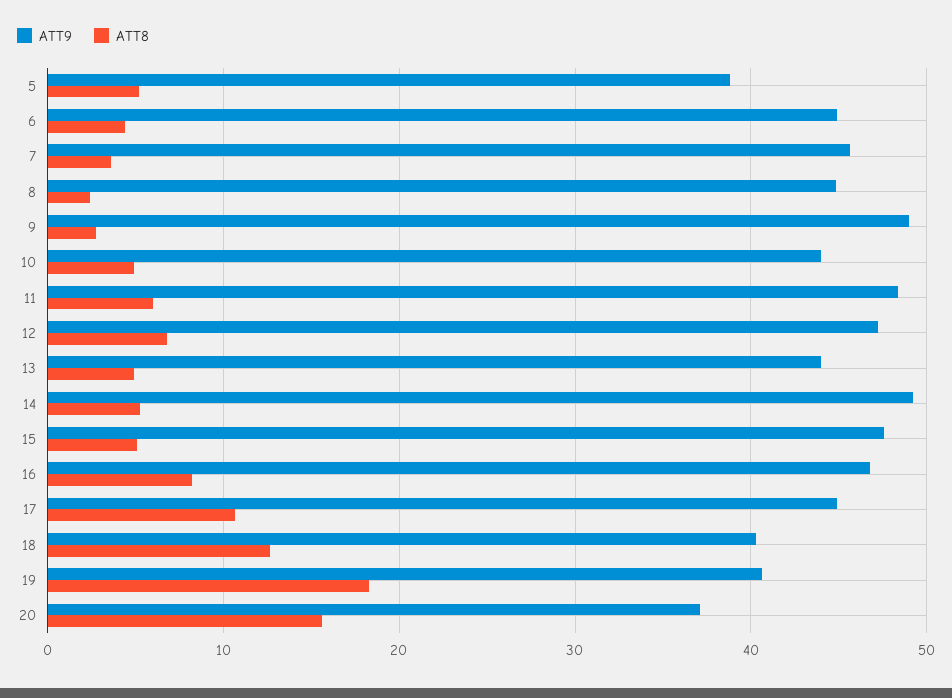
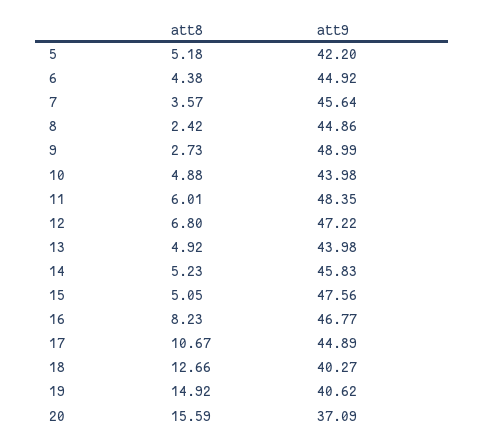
  {
    "ATT9": {
-     "5": 39,
+     "5": 42.2,
      "6": 44.92,
      "7": 45.64,
      "8": 44.86,
      "9": 48.99,
      "10": 43.98,
      "11": 48.35,
      "12": 47.22,
      "13": 43.98,
-     "14": 49,
+     "14": 45.83,
      "15": 47.56,
      "16": 46.77,
      "17": 44.89,
      "18": 40.27,
      "19": 40.62,
      "20": 37.09
    },
    "ATT8": {
      "5": 5.18,
      "6": 4.38,
      "7": 3.57,
      "8": 2.42,
      "9": 2.73,
      "10": 4.88,
      "11": 6.01,
      "12": 6.8,
      "13": 4.92,
      "14": 5.23,
      "15": 5.05,
      "16": 8.23,
      "17": 10.67,
      "18": 12.66,
-     "19": 18,
+     "19": 14.92,
      "20": 15.59
    }
  }

